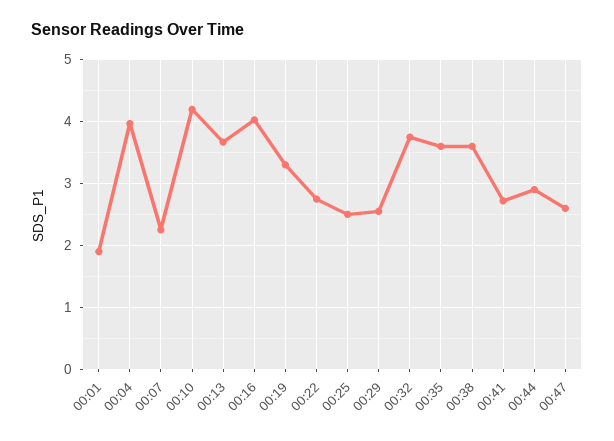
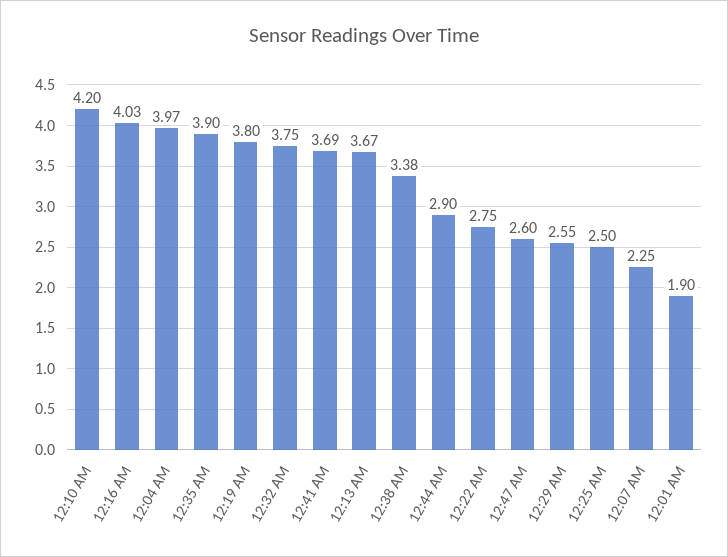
  {
    "00:01": 1.9,
    "00:04": 3.97,
    "00:07": 2.25,
    "00:10": 4.2,
    "00:13": 3.67,
    "00:16": 4.03,
-   "00:19": 3.3,
+   "00:19": 3.8,
    "00:22": 2.75,
    "00:25": 2.5,
    "00:29": 2.55,
    "00:32": 3.75,
-   "00:35": 3.6,
+   "00:35": 3.9,
-   "00:38": 3.6,
+   "00:38": 3.38,
-   "00:41": 2.7,
+   "00:41": 3.69,
    "00:44": 2.9,
    "00:47": 2.6
  }

